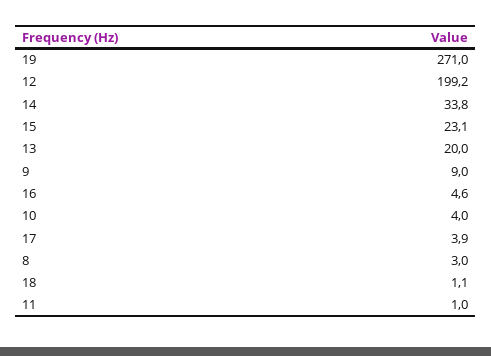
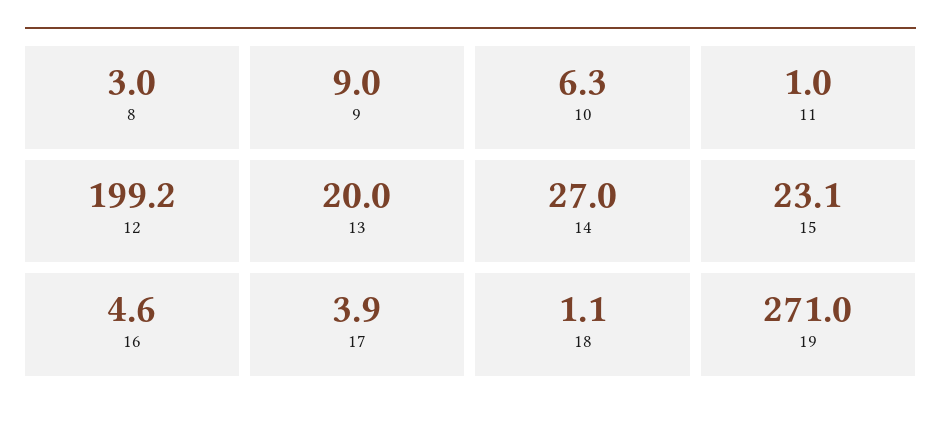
  {
    "19": 271,
    "12": 199.2,
-   "14": 33.8,
+   "14": 27,
    "15": 23.1,
    "13": 20,
    "9": 9,
    "16": 4.6,
-   "10": 4,
+   "10": 6.3,
    "17": 3.9,
    "8": 3,
    "18": 1.1,
    "11": 1
  }

